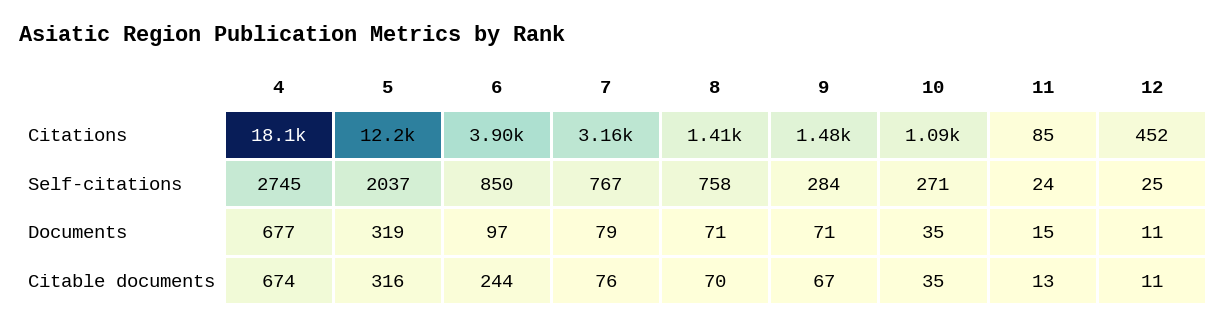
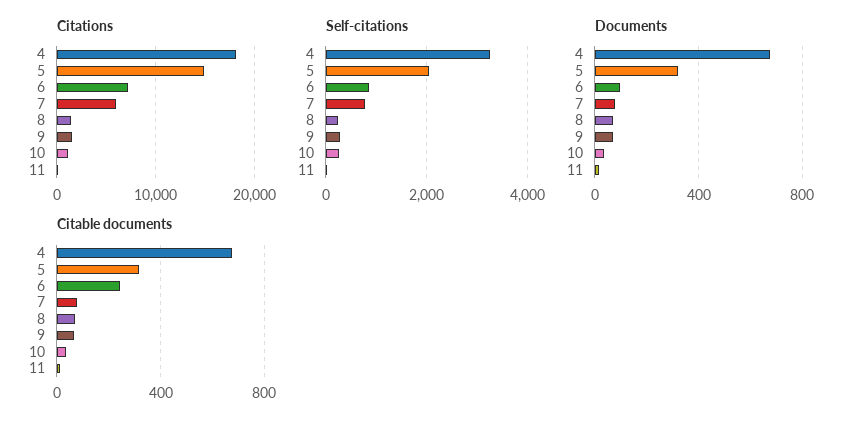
  {
    "Citations": {
      "4": 18100,
-     "5": 12200,
+     "5": 15000,
-     "6": 3900,
+     "6": 7000,
-     "7": 3160,
+     "7": 6000,
      "8": 1410,
      "9": 1480,
      "10": 1090,
-     "11": 85,
+     "11": 85
-     "12": 452
    },
    "Self-citations": {
-     "4": 2745,
+     "4": 3200,
      "5": 2037,
      "6": 850,
      "7": 767,
-     "8": 758,
+     "8": 200,
      "9": 284,
      "10": 271,
-     "11": 24,
+     "11": 24
-     "12": 25
    },
    "Documents": {
      "4": 677,
      "5": 319,
      "6": 97,
      "7": 79,
      "8": 71,
      "9": 71,
      "10": 35,
-     "11": 15,
+     "11": 15
-     "12": 11
    },
    "Citable documents": {
      "4": 674,
      "5": 316,
      "6": 244,
      "7": 76,
      "8": 70,
      "9": 67,
      "10": 35,
-     "11": 13,
+     "11": 13
-     "12": 11
    }
  }

